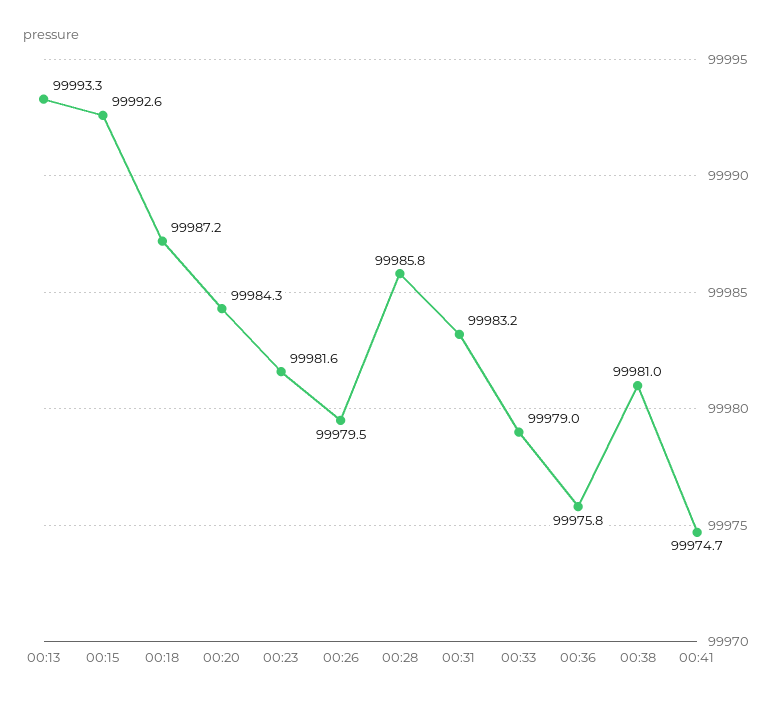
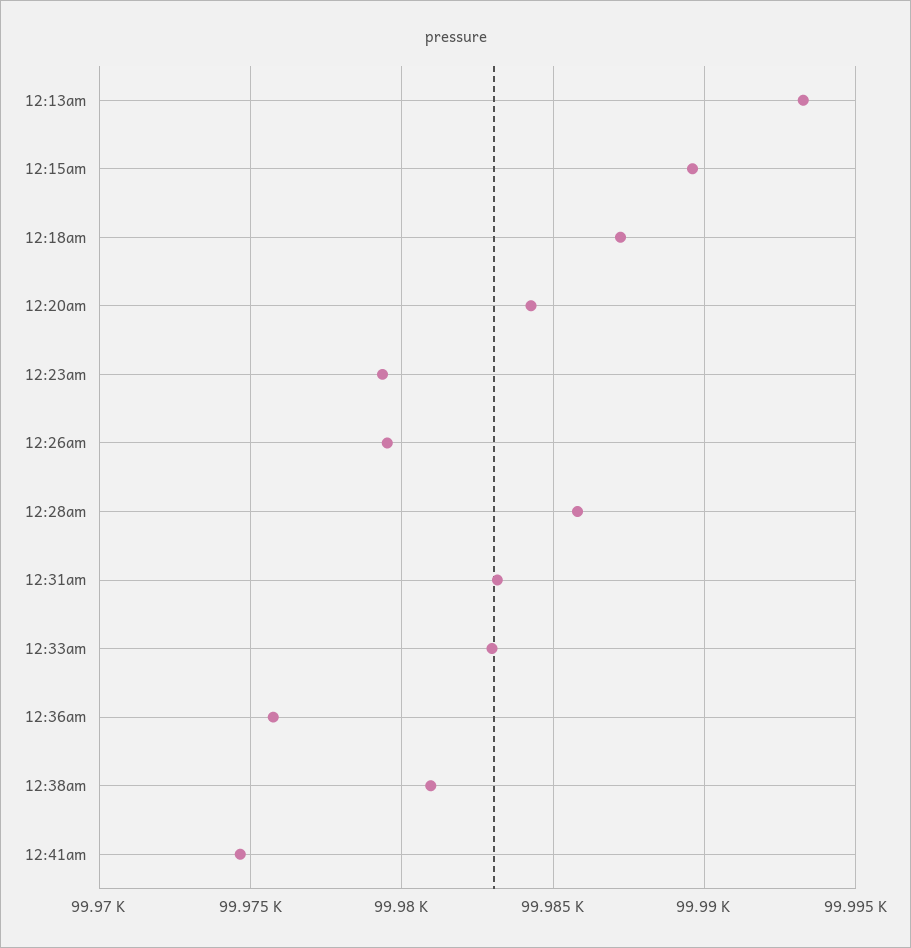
  {
    "00:13": 99993.3,
-   "00:15": 99992.6,
+   "00:15": 99989.5,
    "00:18": 99987.2,
    "00:20": 99984.3,
-   "00:23": 99981.6,
+   "00:23": 99979.5,
    "00:26": 99979.5,
    "00:28": 99985.8,
    "00:31": 99983.2,
-   "00:33": 99979,
+   "00:33": 99983,
    "00:36": 99975.8,
    "00:38": 99981,
    "00:41": 99974.7
  }

